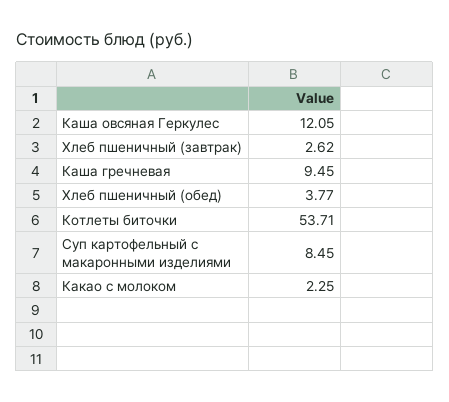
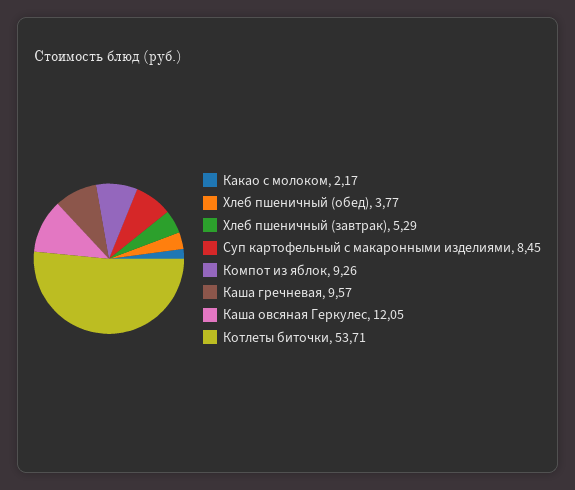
  {
    "Каша овсяная Геркулес": 12.05,
-   "Хлеб пшеничный (завтрак)": 2.62,
+   "Хлеб пшеничный (завтрак)": 5.29,
-   "Каша гречневая": 9.45,
+   "Каша гречневая": 9.57,
    "Хлеб пшеничный (обед)": 3.77,
    "Котлеты биточки": 53.71,
    "Суп картофельный с макаронными изделиями": 8.45,
-   "Какао с молоком": 2.25
+   "Какао с молоком": 2.17,
+   "Компот из яблок": 9.26
  }

